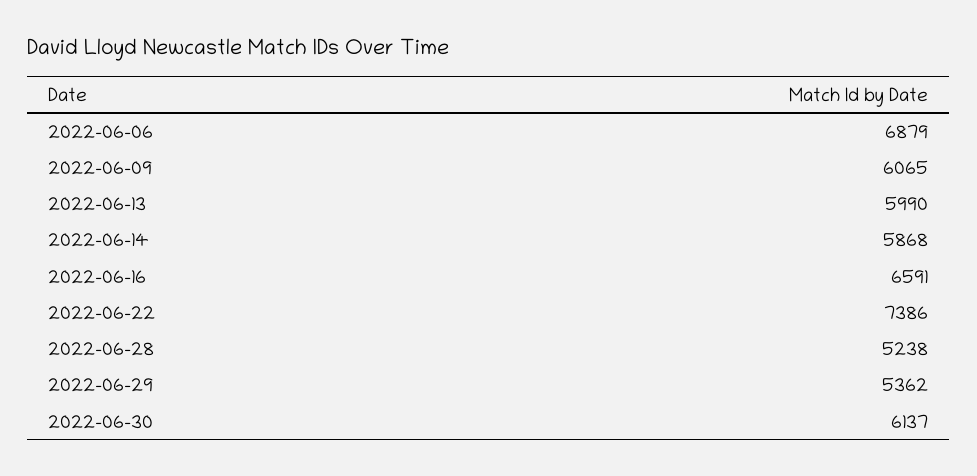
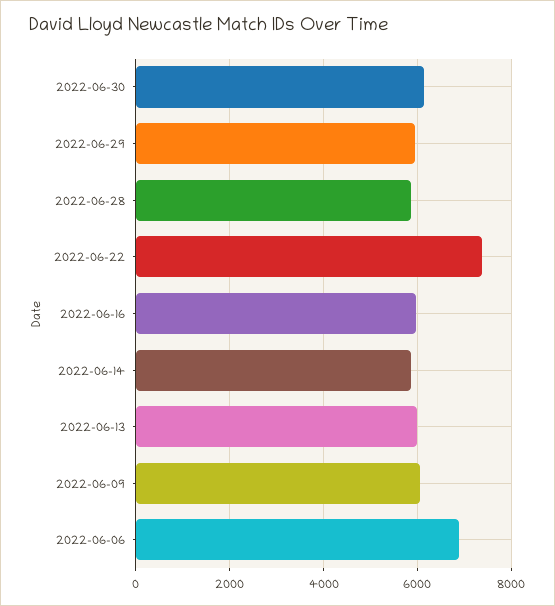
  {
    "2022-06-06": 6879,
    "2022-06-09": 6065,
    "2022-06-13": 5990,
    "2022-06-14": 5868,
-   "2022-06-16": 6591,
+   "2022-06-16": 6000,
    "2022-06-22": 7386,
-   "2022-06-28": 5238,
+   "2022-06-28": 5800,
-   "2022-06-29": 5362,
+   "2022-06-29": 6000,
    "2022-06-30": 6137
  }

